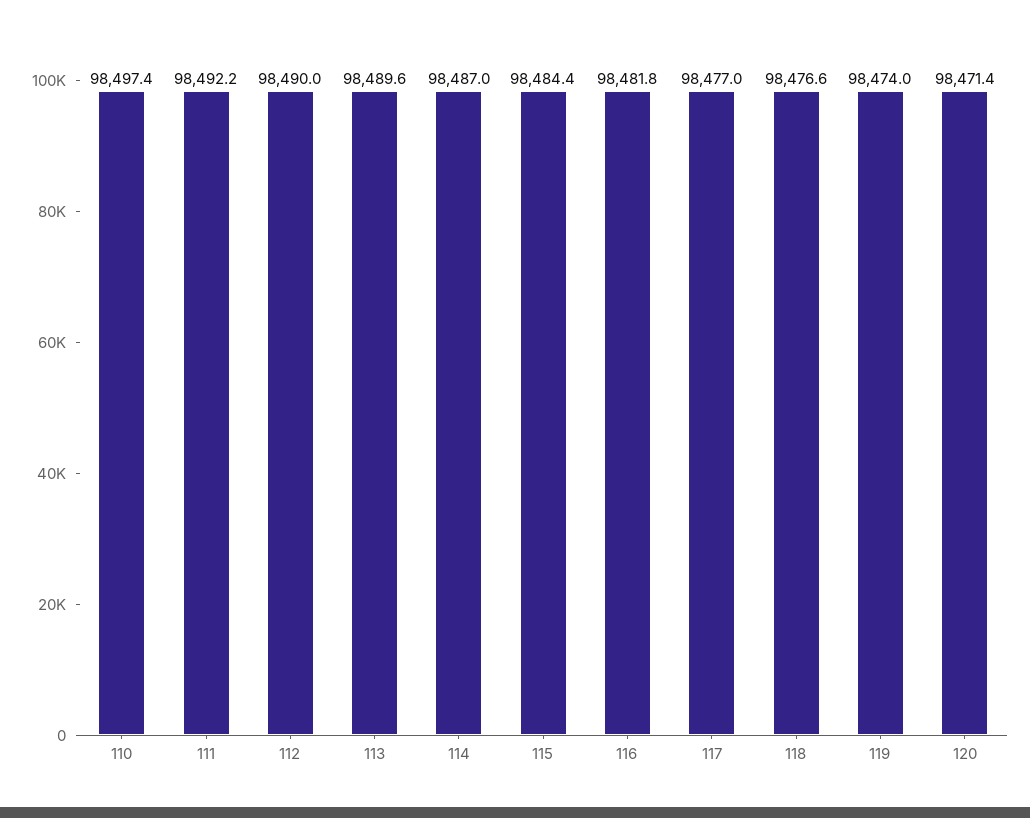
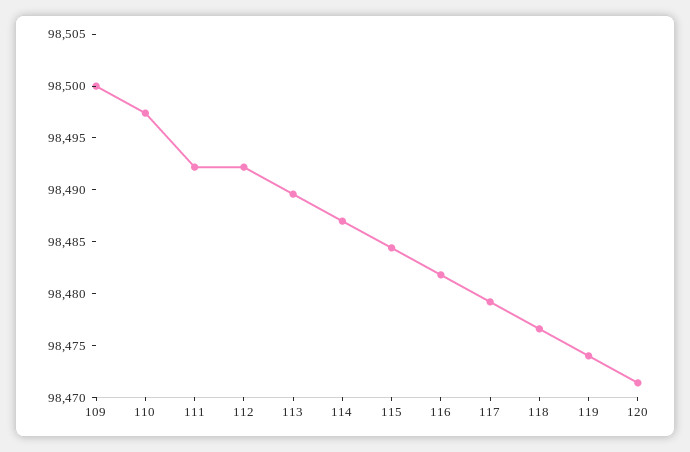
  {
    "110": 98497.4,
    "111": 98492.2,
-   "112": 98490,
+   "112": 98492,
    "113": 98489.6,
    "114": 98487,
    "115": 98484.4,
    "116": 98481.8,
-   "117": 98477,
+   "117": 98479,
    "118": 98476.6,
    "119": 98474,
-   "120": 98471.4
+   "120": 98471.4,
+   "109": 98500
  }

